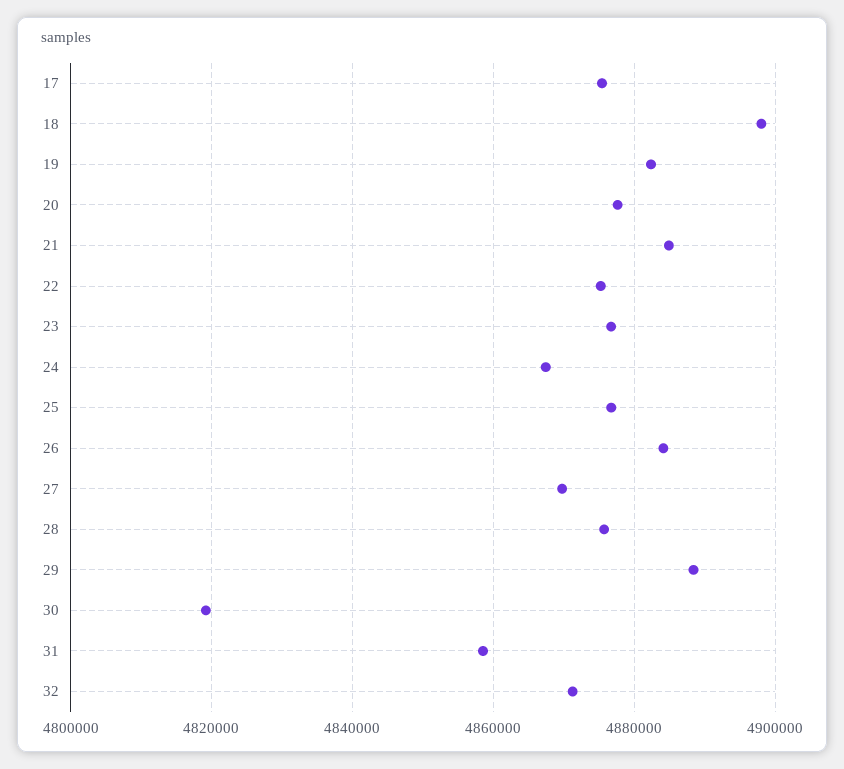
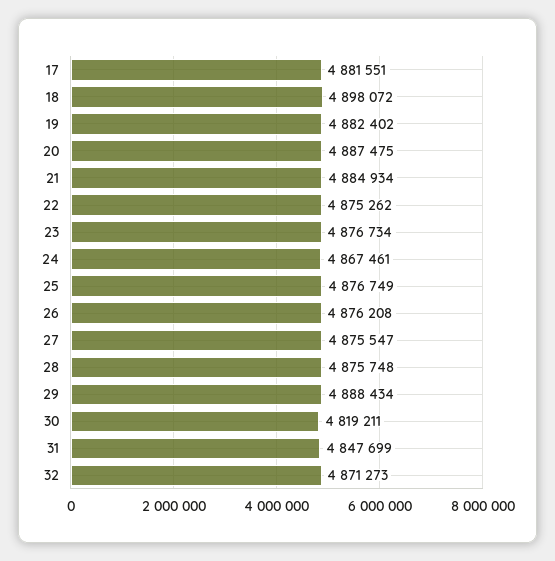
  {
-   "17": 4876000,
+   "17": 4881551,
    "18": 4898072,
    "19": 4882402,
-   "20": 4878000,
+   "20": 4887475,
    "21": 4884934,
    "22": 4875262,
    "23": 4876734,
    "24": 4867461,
    "25": 4876749,
-   "26": 4884000,
+   "26": 4876208,
-   "27": 4870000,
+   "27": 4875547,
    "28": 4875748,
    "29": 4888434,
    "30": 4819211,
-   "31": 4858000,
+   "31": 4847699,
    "32": 4871273
  }

